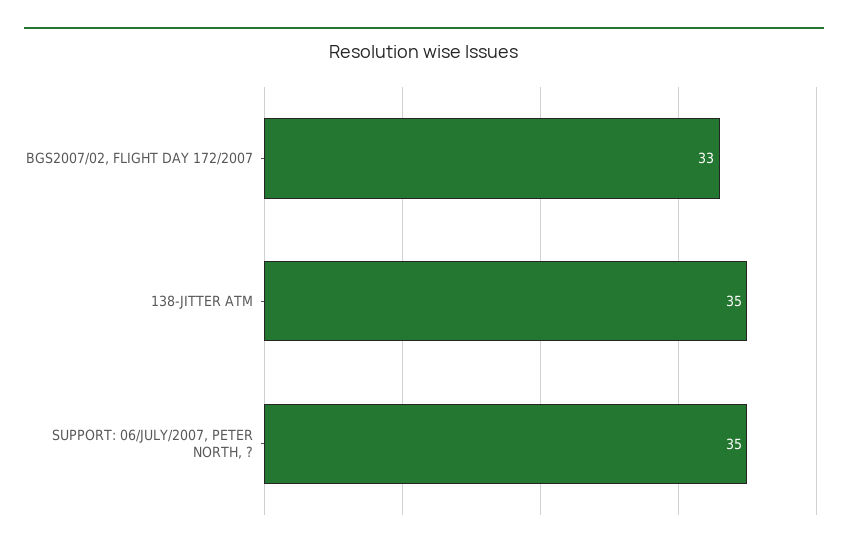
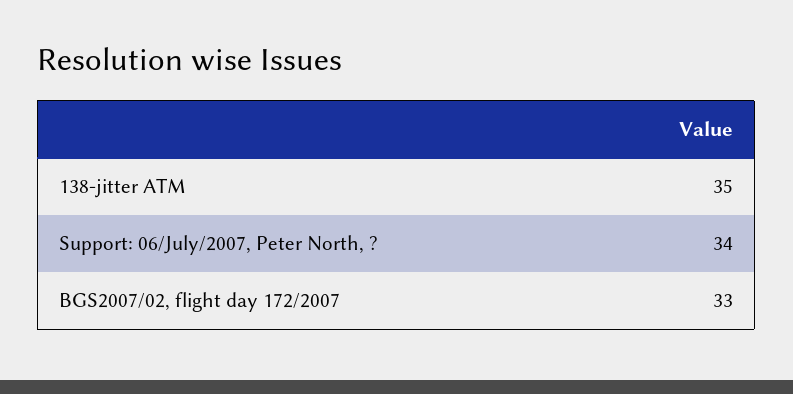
  {
    "BGS2007/02, FLIGHT DAY 172/2007": 33,
    "138-JITTER ATM": 35,
-   "SUPPORT: 06/JULY/2007, PETER NORTH, ?": 35
+   "SUPPORT: 06/JULY/2007, PETER NORTH, ?": 34
  }

